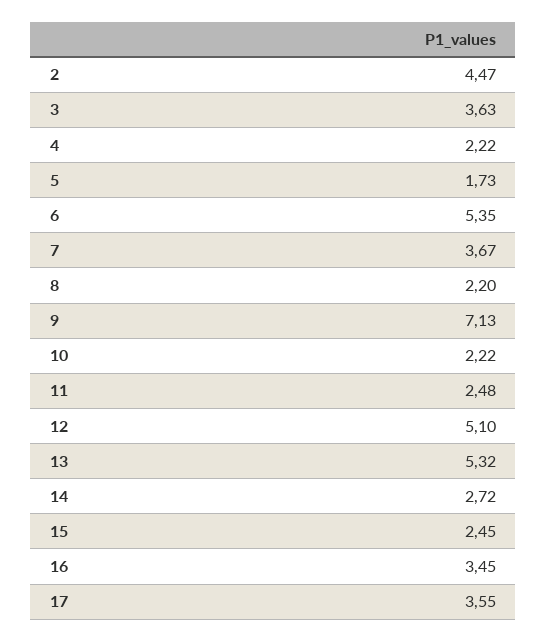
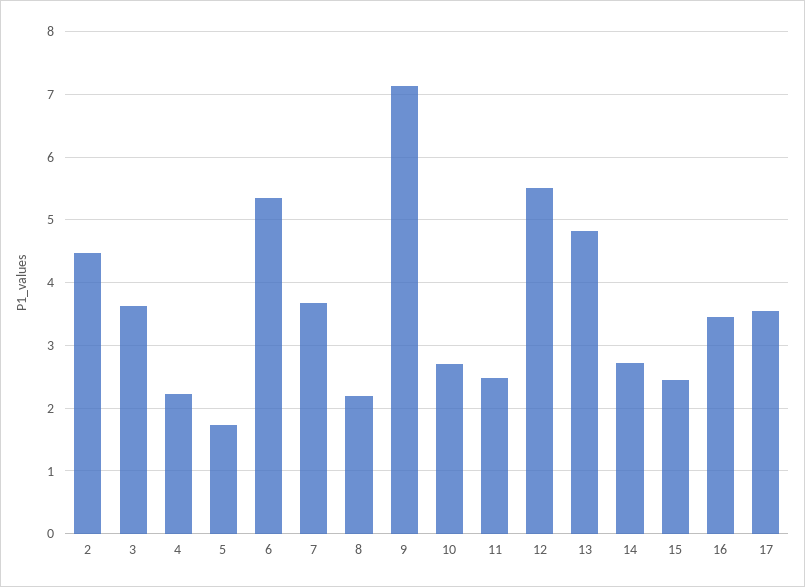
  {
    "2": 4.47,
    "3": 3.63,
    "4": 2.22,
    "5": 1.73,
    "6": 5.35,
    "7": 3.67,
    "8": 2.2,
    "9": 7.13,
-   "10": 2.22,
+   "10": 2.7,
    "11": 2.48,
-   "12": 5.1,
+   "12": 5.5,
-   "13": 5.32,
+   "13": 4.8,
    "14": 2.72,
    "15": 2.45,
    "16": 3.45,
    "17": 3.55
  }

